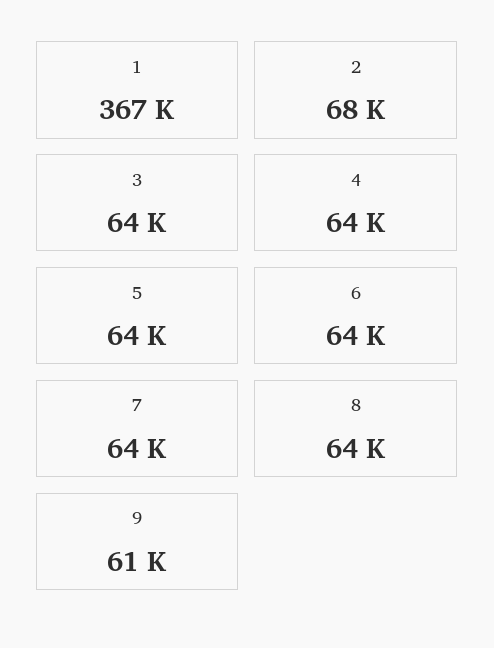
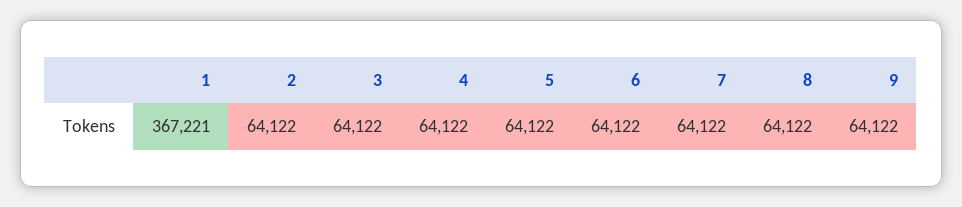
  {
    "1": 367221,
-   "2": 68000,
+   "2": 64122,
    "3": 64122,
    "4": 64122,
    "5": 64122,
    "6": 64122,
    "7": 64122,
    "8": 64122,
-   "9": 61000
+   "9": 64122
  }

